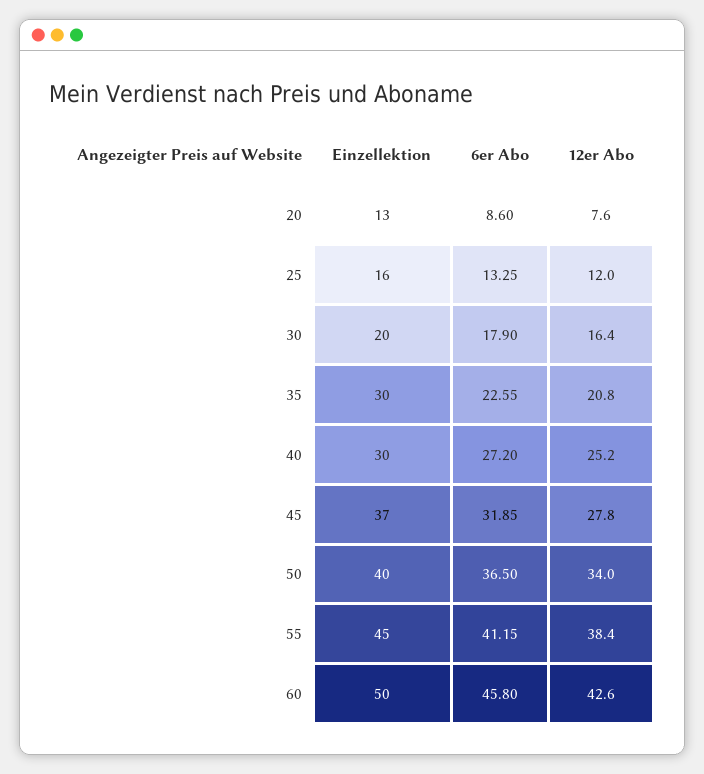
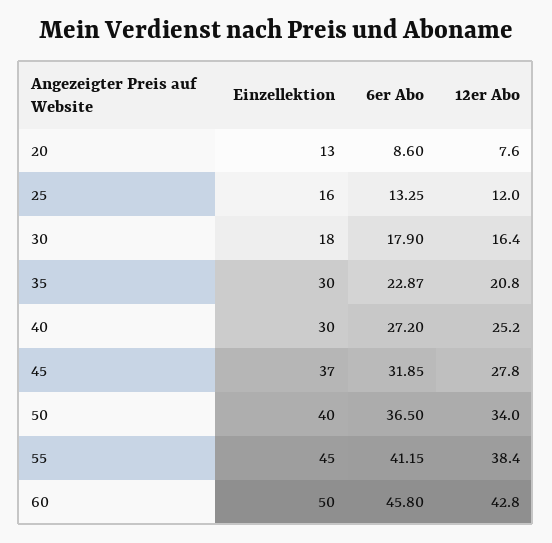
  {
    "Einzellektion": {
      "20": 13,
      "25": 16,
-     "30": 20,
+     "30": 18,
      "35": 30,
      "40": 30,
      "45": 37,
      "50": 40,
      "55": 45,
      "60": 50
    },
    "6er Abo": {
      "20": 8.6,
      "25": 13.25,
      "30": 17.9,
-     "35": 22.55,
+     "35": 22.87,
      "40": 27.2,
      "45": 31.85,
      "50": 36.5,
      "55": 41.15,
      "60": 45.8
    },
    "12er Abo": {
      "20": 7.6,
      "25": 12,
      "30": 16.4,
      "35": 20.8,
      "40": 25.2,
      "45": 27.8,
      "50": 34,
      "55": 38.4,
-     "60": 42.6
+     "60": 42.8
    }
  }

